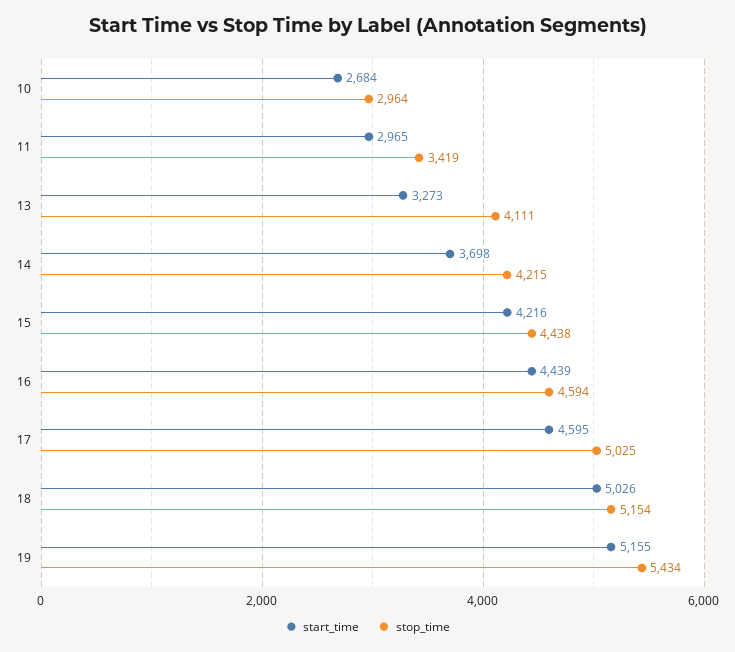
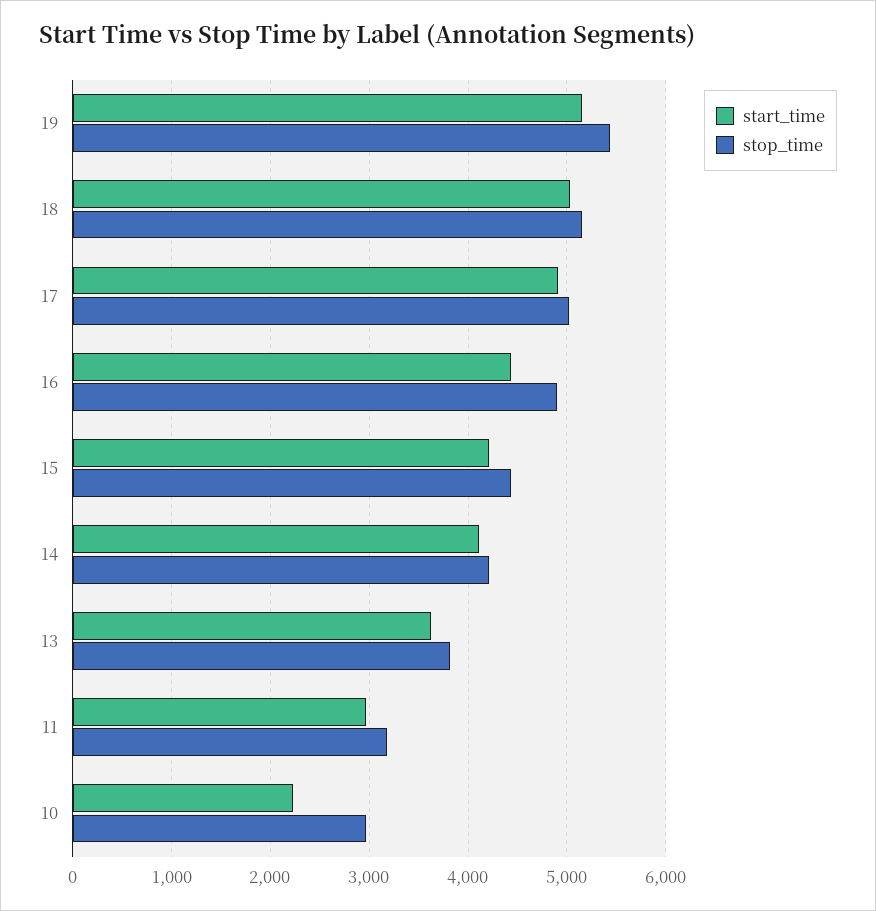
  {
    "start_time": {
-     "10": 2684,
+     "10": 2200,
      "11": 2965,
-     "13": 3273,
+     "13": 3600,
-     "14": 3698,
+     "14": 4100,
      "15": 4216,
      "16": 4439,
-     "17": 4595,
+     "17": 4900,
      "18": 5026,
      "19": 5155
    },
    "stop_time": {
      "10": 2964,
-     "11": 3419,
+     "11": 3200,
-     "13": 4111,
+     "13": 3800,
      "14": 4215,
      "15": 4438,
-     "16": 4594,
+     "16": 4900,
      "17": 5025,
      "18": 5154,
      "19": 5434
    }
  }

